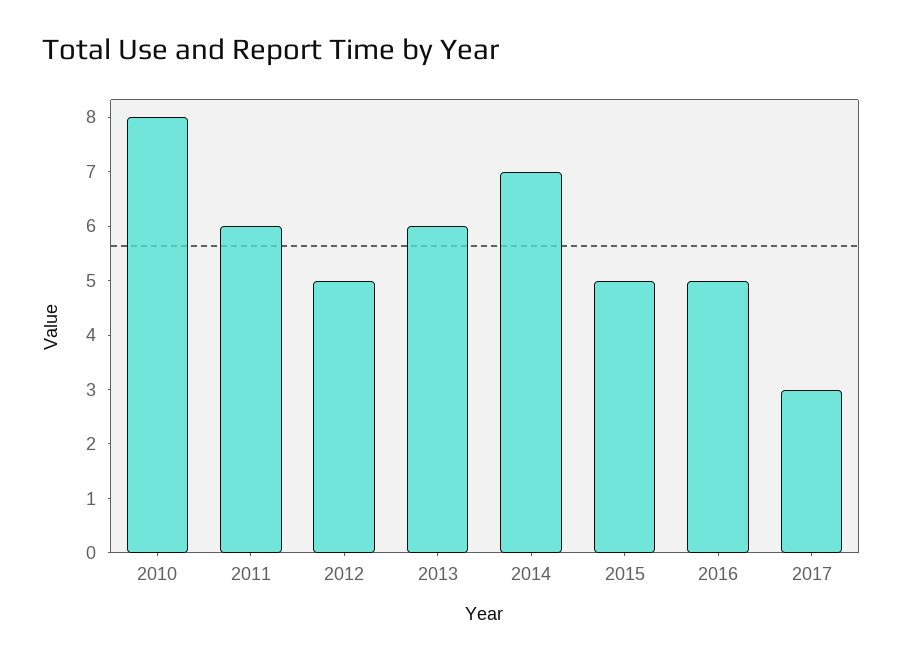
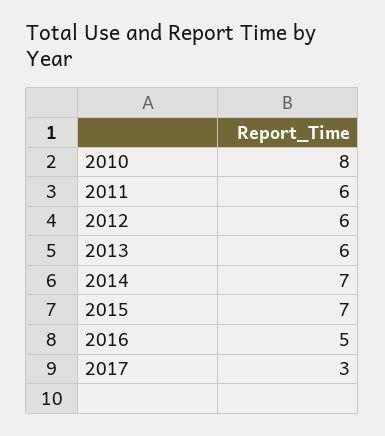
  {
    "2010": 8,
    "2011": 6,
-   "2012": 5,
+   "2012": 6,
    "2013": 6,
    "2014": 7,
-   "2015": 5,
+   "2015": 7,
    "2016": 5,
    "2017": 3
  }

